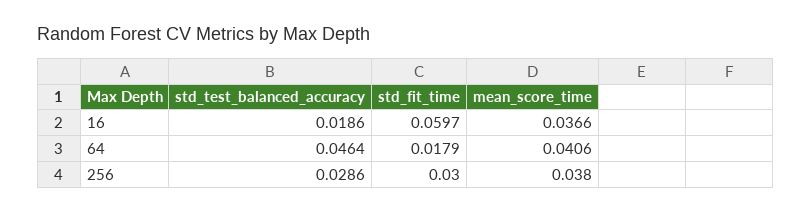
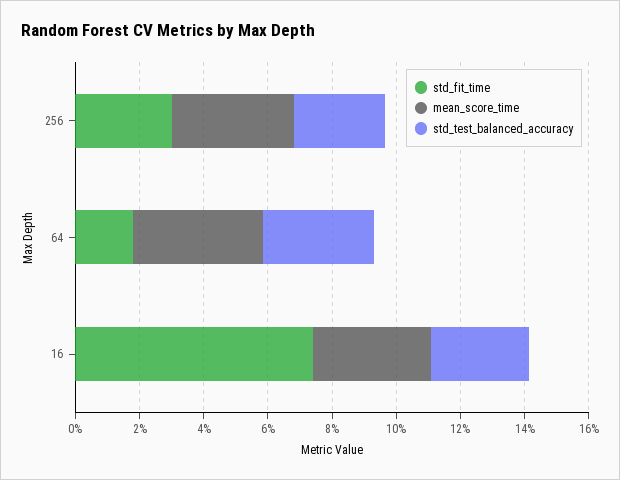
  {
    "std_test_balanced_accuracy": {
-     "16": 0.0186,
+     "16": 0.03,
-     "64": 0.0464,
+     "64": 0.035,
      "256": 0.0286
    },
    "std_fit_time": {
-     "16": 0.0597,
+     "16": 0.075,
      "64": 0.0179,
      "256": 0.03
    },
    "mean_score_time": {
      "16": 0.0366,
      "64": 0.0406,
      "256": 0.038
    }
  }

